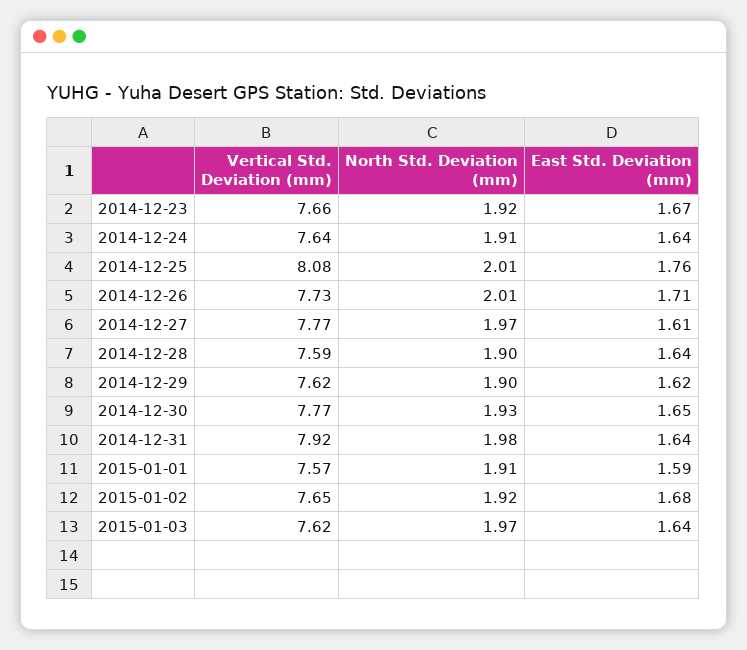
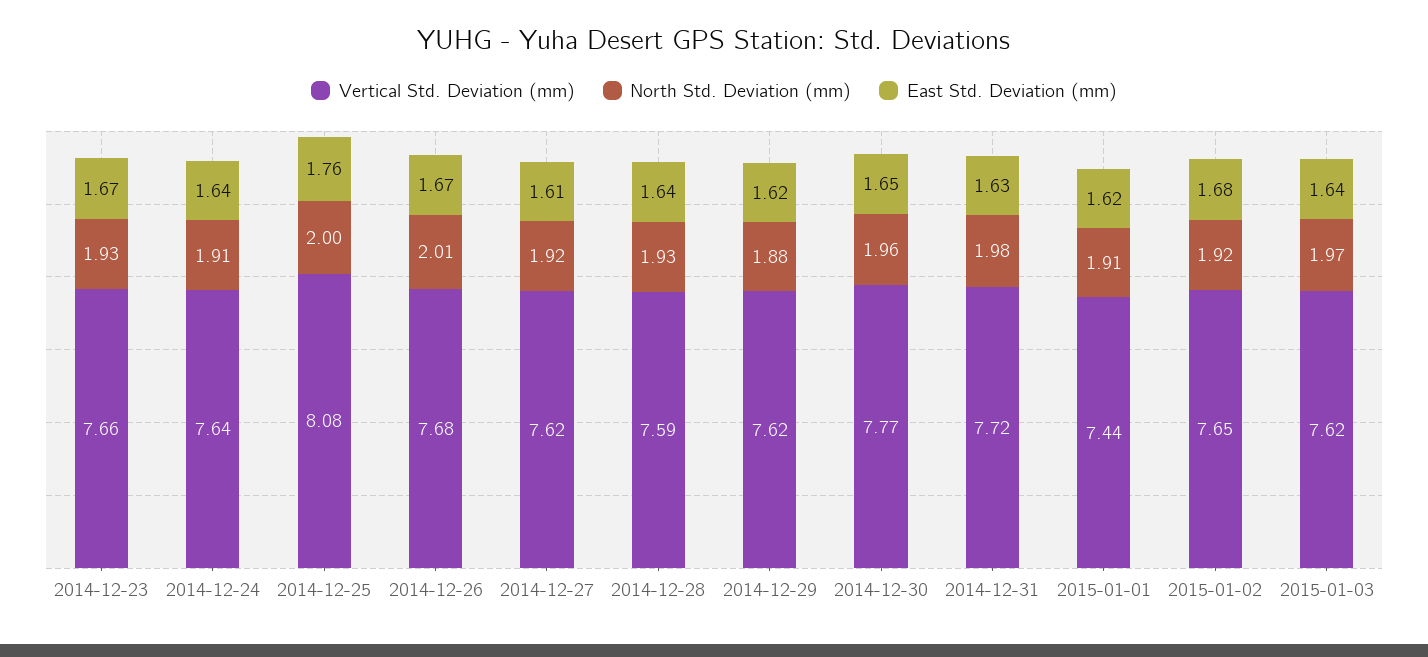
  {
    "Vertical Std. Deviation (mm)": {
      "2014-12-23": 7.66,
      "2014-12-24": 7.64,
      "2014-12-25": 8.08,
-     "2014-12-26": 7.73,
+     "2014-12-26": 7.68,
-     "2014-12-27": 7.77,
+     "2014-12-27": 7.62,
      "2014-12-28": 7.59,
      "2014-12-29": 7.62,
      "2014-12-30": 7.77,
-     "2014-12-31": 7.92,
+     "2014-12-31": 7.72,
-     "2015-01-01": 7.57,
+     "2015-01-01": 7.44,
      "2015-01-02": 7.65,
      "2015-01-03": 7.62
    },
    "North Std. Deviation (mm)": {
-     "2014-12-23": 1.92,
+     "2014-12-23": 1.93,
      "2014-12-24": 1.91,
-     "2014-12-25": 2.01,
+     "2014-12-25": 2,
      "2014-12-26": 2.01,
-     "2014-12-27": 1.97,
+     "2014-12-27": 1.92,
-     "2014-12-28": 1.9,
+     "2014-12-28": 1.93,
-     "2014-12-29": 1.9,
+     "2014-12-29": 1.88,
-     "2014-12-30": 1.93,
+     "2014-12-30": 1.96,
      "2014-12-31": 1.98,
      "2015-01-01": 1.91,
      "2015-01-02": 1.92,
      "2015-01-03": 1.97
    },
    "East Std. Deviation (mm)": {
      "2014-12-23": 1.67,
      "2014-12-24": 1.64,
      "2014-12-25": 1.76,
-     "2014-12-26": 1.71,
+     "2014-12-26": 1.67,
      "2014-12-27": 1.61,
      "2014-12-28": 1.64,
      "2014-12-29": 1.62,
      "2014-12-30": 1.65,
-     "2014-12-31": 1.64,
+     "2014-12-31": 1.63,
-     "2015-01-01": 1.59,
+     "2015-01-01": 1.62,
      "2015-01-02": 1.68,
      "2015-01-03": 1.64
    }
  }

